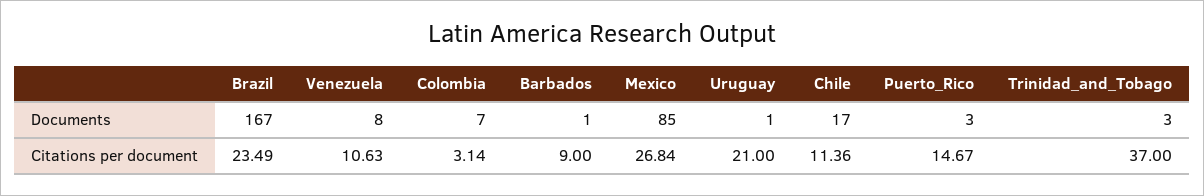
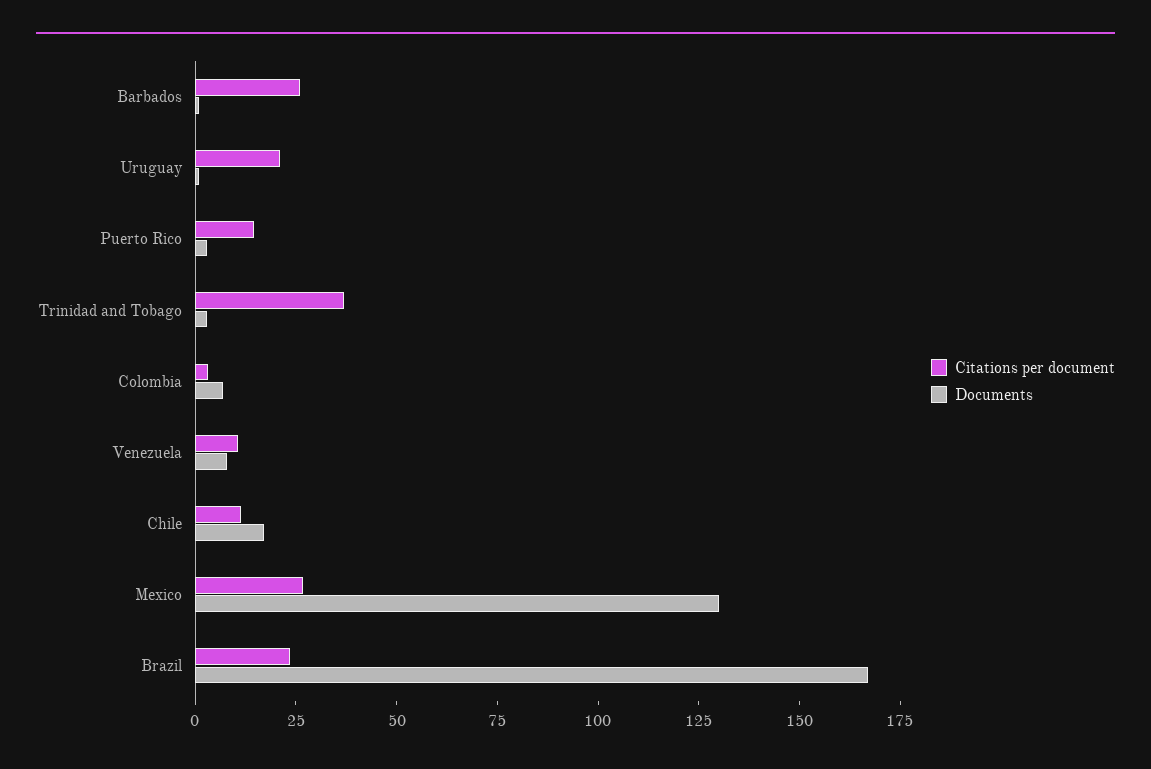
  {
    "Documents": {
      "Brazil": 167,
      "Venezuela": 8,
      "Colombia": 7,
      "Barbados": 1,
-     "Mexico": 85,
+     "Mexico": 130,
      "Uruguay": 1,
      "Chile": 17,
      "Puerto_Rico": 3,
      "Trinidad_and_Tobago": 3
    },
    "Citations per document": {
      "Brazil": 23.49,
      "Venezuela": 10.63,
      "Colombia": 3.14,
-     "Barbados": 9,
+     "Barbados": 25,
      "Mexico": 26.84,
      "Uruguay": 21,
      "Chile": 11.36,
      "Puerto_Rico": 14.67,
      "Trinidad_and_Tobago": 37
    }
  }

